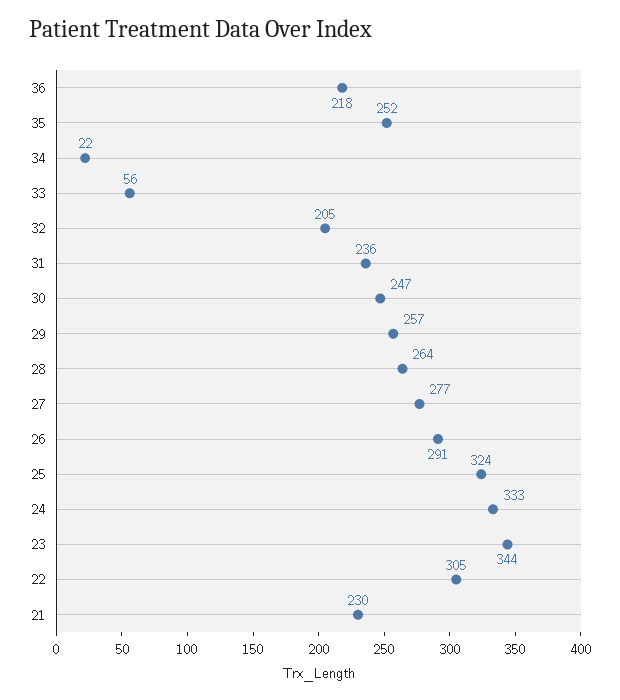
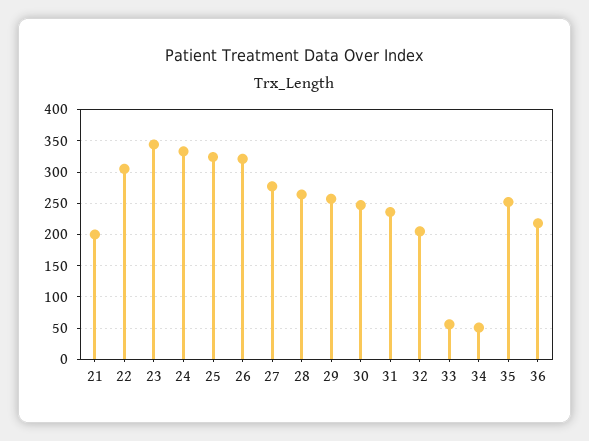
  {
    "36": 218,
    "35": 252,
-   "34": 22,
+   "34": 50,
    "33": 56,
    "32": 205,
    "31": 236,
    "30": 247,
    "29": 257,
    "28": 264,
    "27": 277,
-   "26": 291,
+   "26": 320,
    "25": 324,
    "24": 333,
    "23": 344,
    "22": 305,
-   "21": 230
+   "21": 200
  }

